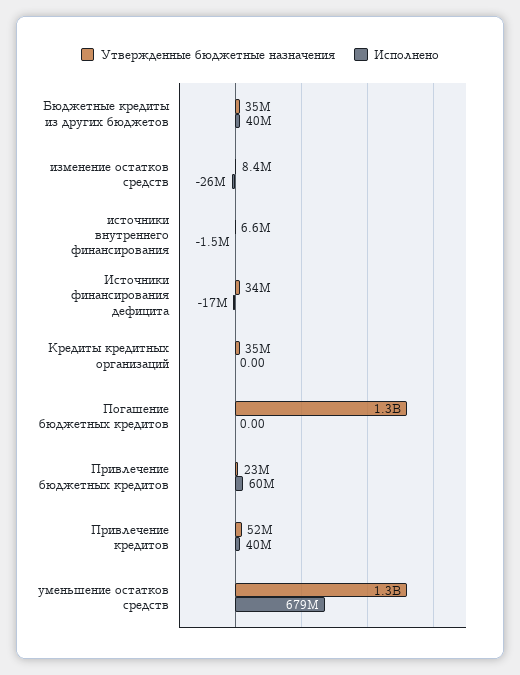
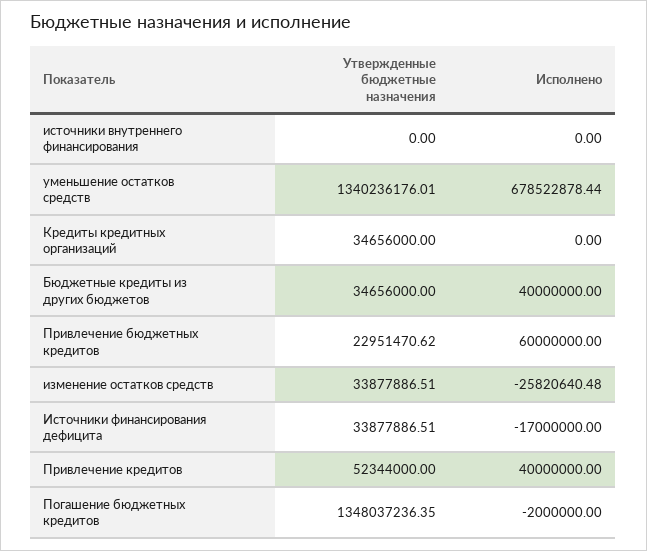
  {
    "Утвержденные бюджетные назначения": {
      "Бюджетные кредиты из других бюджетов": 34656000,
-     "изменение остатков средств": 8400000,
+     "изменение остатков средств": 33877886.51,
-     "источники внутреннего финансирования": 6600000,
+     "источники внутреннего финансирования": 0,
      "Источники финансирования дефицита": 33877886.51,
      "Кредиты кредитных организаций": 34656000,
      "Погашение бюджетных кредитов": 1348037236.35,
      "Привлечение бюджетных кредитов": 22951470.62,
      "Привлечение кредитов": 52344000,
      "уменьшение остатков средств": 1340236176.01
    },
    "Исполнено": {
      "Бюджетные кредиты из других бюджетов": 40000000,
      "изменение остатков средств": -25820640.48,
-     "источники внутреннего финансирования": -1500000,
+     "источники внутреннего финансирования": 0,
      "Источники финансирования дефицита": -17000000,
      "Кредиты кредитных организаций": 0,
-     "Погашение бюджетных кредитов": 0,
+     "Погашение бюджетных кредитов": -2000000,
      "Привлечение бюджетных кредитов": 60000000,
      "Привлечение кредитов": 40000000,
      "уменьшение остатков средств": 678522878.44
    }
  }

